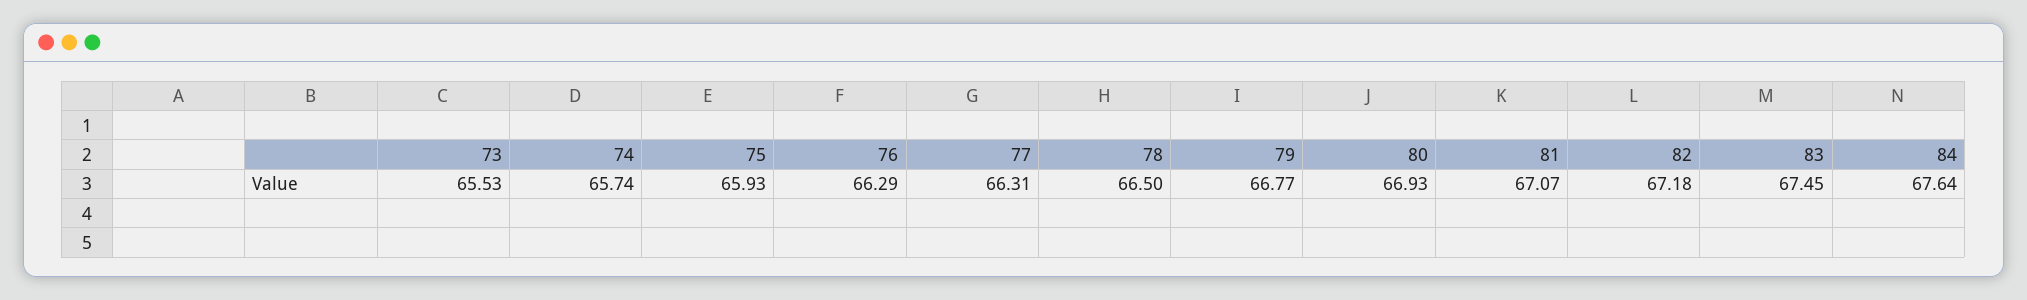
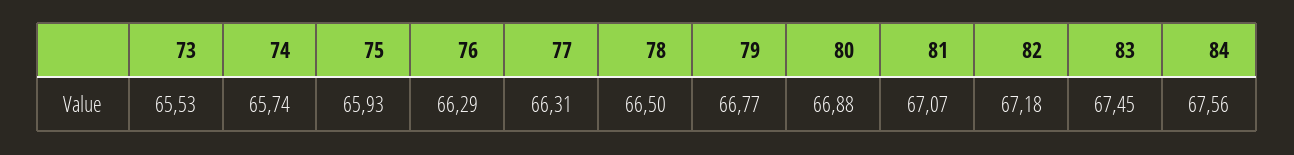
  {
    "73": 65.53,
    "74": 65.74,
    "75": 65.93,
    "76": 66.29,
    "77": 66.31,
    "78": 66.5,
    "79": 66.77,
-   "80": 66.93,
+   "80": 66.88,
    "81": 67.07,
    "82": 67.18,
    "83": 67.45,
-   "84": 67.64
+   "84": 67.56
  }

